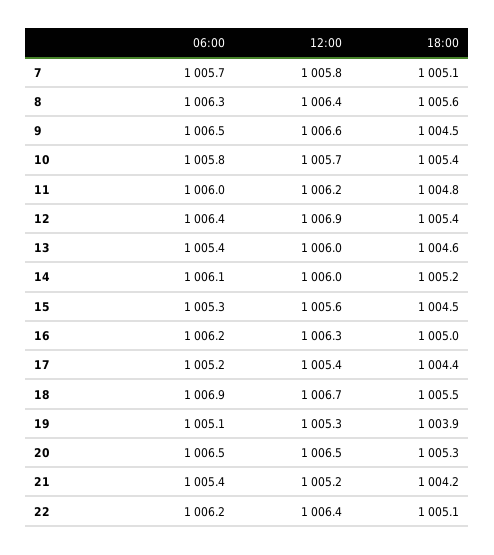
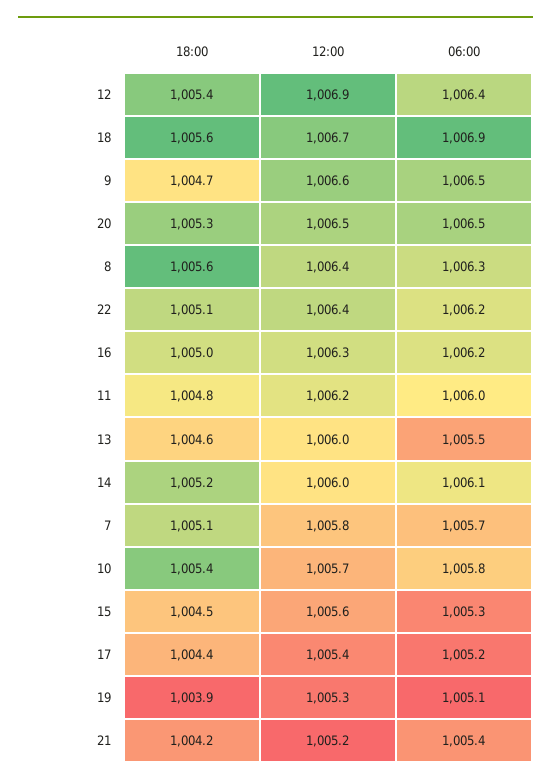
  {
    "06:00": {
      "7": 1005.7,
      "8": 1006.3,
      "9": 1006.5,
      "10": 1005.8,
      "11": 1006,
      "12": 1006.4,
-     "13": 1005.4,
+     "13": 1005.5,
      "14": 1006.1,
      "15": 1005.3,
      "16": 1006.2,
      "17": 1005.2,
      "18": 1006.9,
      "19": 1005.1,
      "20": 1006.5,
      "21": 1005.4,
      "22": 1006.2
    },
    "12:00": {
      "7": 1005.8,
      "8": 1006.4,
      "9": 1006.6,
      "10": 1005.7,
      "11": 1006.2,
      "12": 1006.9,
      "13": 1006,
      "14": 1006,
      "15": 1005.6,
      "16": 1006.3,
      "17": 1005.4,
      "18": 1006.7,
      "19": 1005.3,
      "20": 1006.5,
      "21": 1005.2,
      "22": 1006.4
    },
    "18:00": {
      "7": 1005.1,
      "8": 1005.6,
-     "9": 1004.5,
+     "9": 1004.7,
      "10": 1005.4,
      "11": 1004.8,
      "12": 1005.4,
      "13": 1004.6,
      "14": 1005.2,
      "15": 1004.5,
      "16": 1005,
      "17": 1004.4,
-     "18": 1005.5,
+     "18": 1005.6,
      "19": 1003.9,
      "20": 1005.3,
      "21": 1004.2,
      "22": 1005.1
    }
  }

